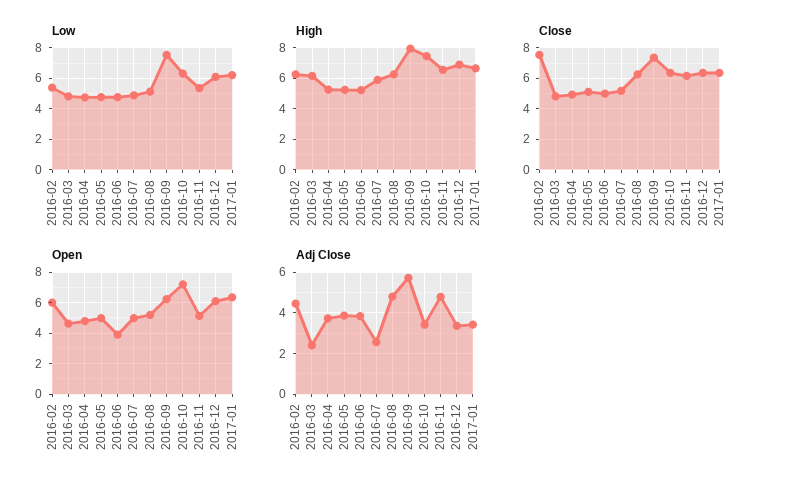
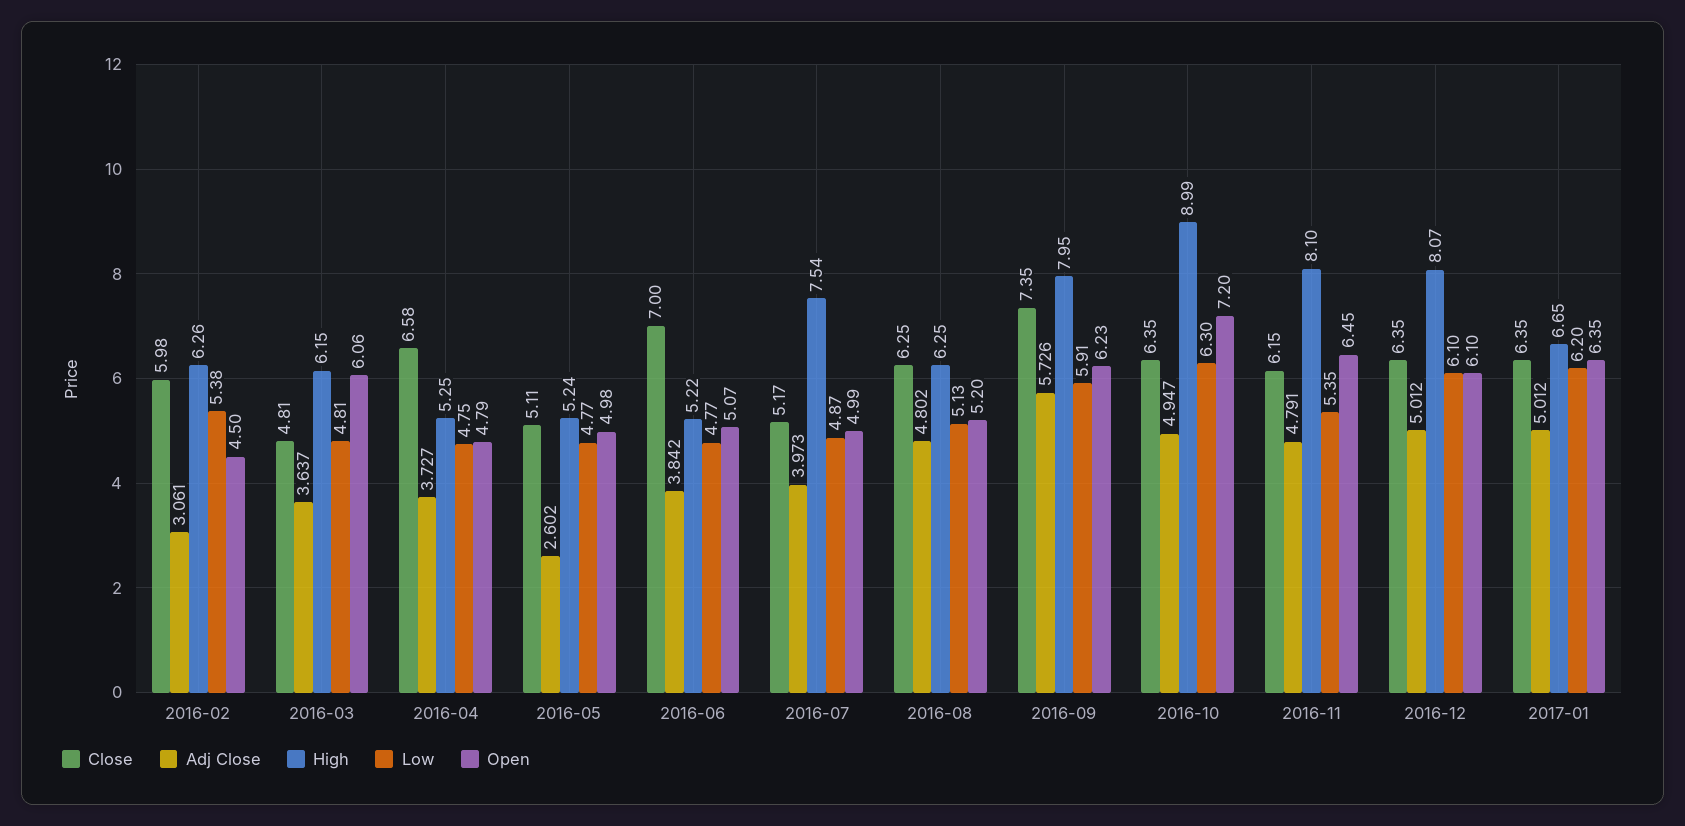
  {
    "Low": {
      "2016-02": 5.38,
      "2016-03": 4.81,
      "2016-04": 4.75,
      "2016-05": 4.77,
      "2016-06": 4.77,
      "2016-07": 4.87,
      "2016-08": 5.13,
-     "2016-09": 7.5,
+     "2016-09": 5.91,
      "2016-10": 6.3,
      "2016-11": 5.35,
      "2016-12": 6.1,
      "2017-01": 6.2
    },
    "High": {
      "2016-02": 6.26,
      "2016-03": 6.15,
      "2016-04": 5.25,
      "2016-05": 5.24,
      "2016-06": 5.22,
-     "2016-07": 6,
+     "2016-07": 7.54,
      "2016-08": 6.25,
      "2016-09": 7.95,
-     "2016-10": 7.5,
+     "2016-10": 8.99,
-     "2016-11": 6.5,
+     "2016-11": 8.1,
-     "2016-12": 7,
+     "2016-12": 8.07,
      "2017-01": 6.65
    },
    "Close": {
-     "2016-02": 7.5,
+     "2016-02": 5.98,
      "2016-03": 4.81,
-     "2016-04": 5,
+     "2016-04": 6.58,
      "2016-05": 5.11,
-     "2016-06": 5,
+     "2016-06": 7,
      "2016-07": 5.17,
      "2016-08": 6.25,
      "2016-09": 7.35,
      "2016-10": 6.35,
      "2016-11": 6.15,
      "2016-12": 6.35,
      "2017-01": 6.35
    },
    "Open": {
-     "2016-02": 6,
+     "2016-02": 4.5,
-     "2016-03": 4.5,
+     "2016-03": 6.06,
      "2016-04": 4.79,
      "2016-05": 4.98,
-     "2016-06": 4,
+     "2016-06": 5.07,
      "2016-07": 4.99,
      "2016-08": 5.2,
      "2016-09": 6.23,
      "2016-10": 7.2,
-     "2016-11": 5,
+     "2016-11": 6.45,
      "2016-12": 6.1,
      "2017-01": 6.35
    },
    "Adj Close": {
-     "2016-02": 4.5,
+     "2016-02": 3.061,
-     "2016-03": 2.5,
+     "2016-03": 3.637,
      "2016-04": 3.727,
-     "2016-05": 4,
+     "2016-05": 2.602,
      "2016-06": 3.842,
-     "2016-07": 2.5,
+     "2016-07": 3.973,
      "2016-08": 4.802,
      "2016-09": 5.726,
-     "2016-10": 3.5,
+     "2016-10": 4.947,
      "2016-11": 4.791,
-     "2016-12": 3.5,
+     "2016-12": 5.012,
-     "2017-01": 3.5
+     "2017-01": 5.012
    }
  }

